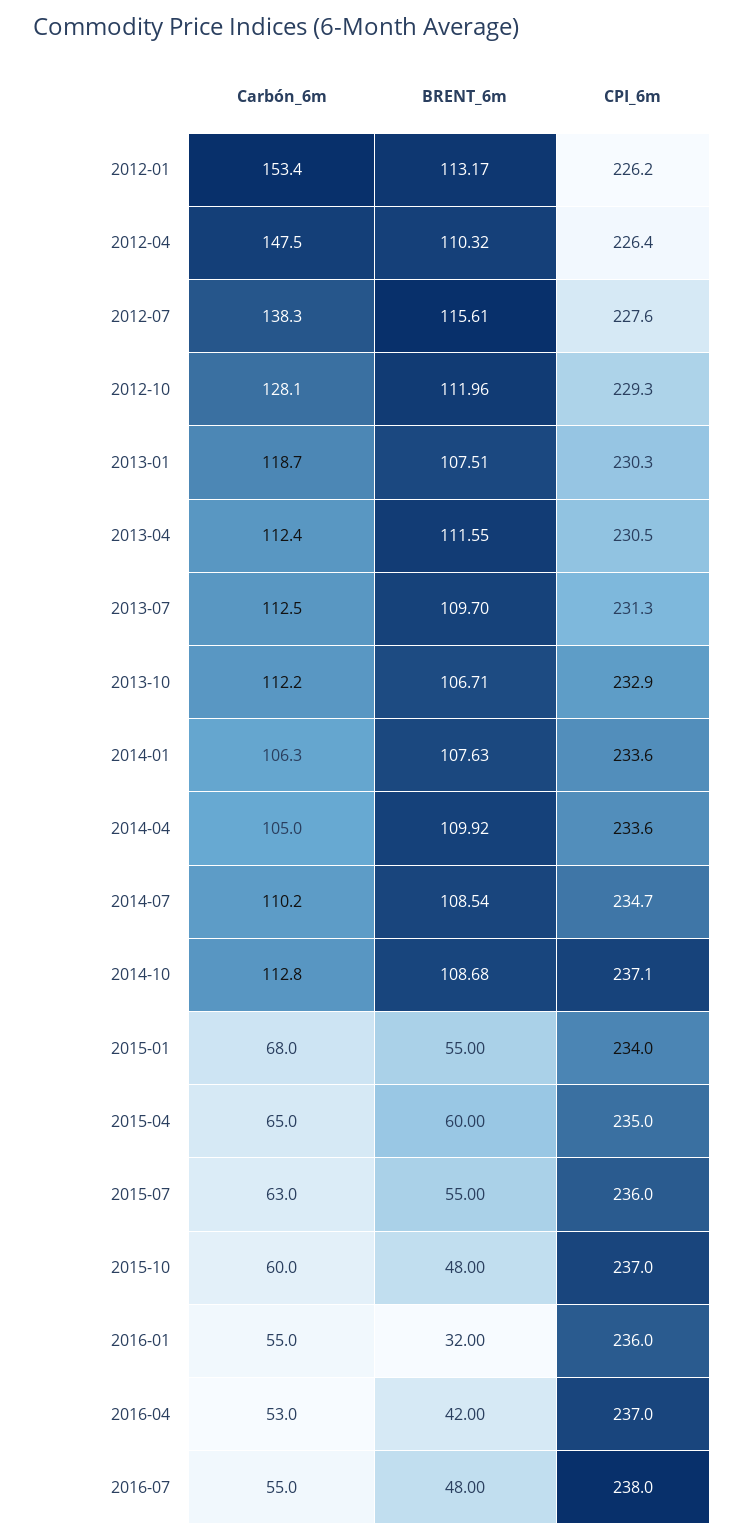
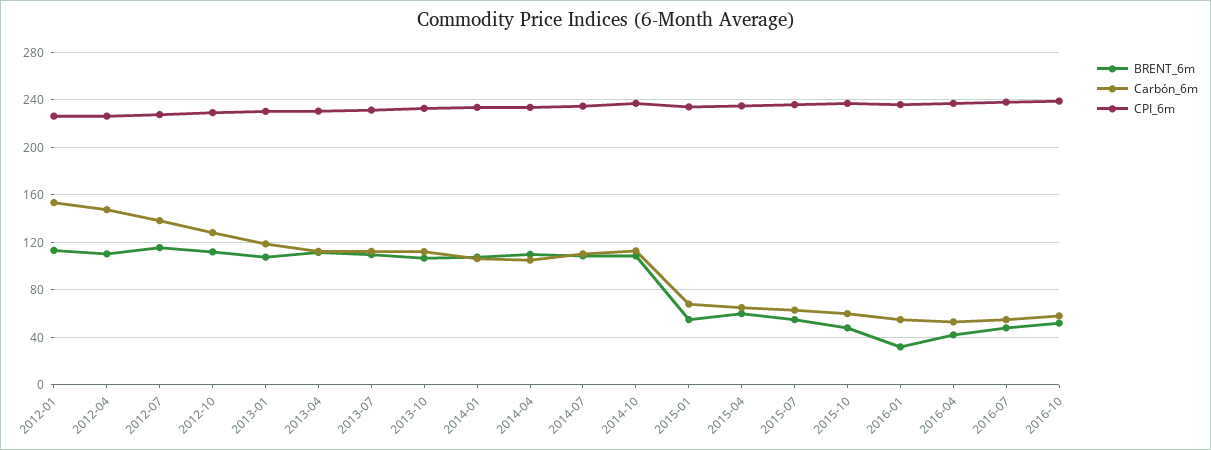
  {
    "Carbón_6m": {
      "2012-01": 153.4,
      "2012-04": 147.5,
      "2012-07": 138.3,
      "2012-10": 128.1,
      "2013-01": 118.7,
      "2013-04": 112.4,
      "2013-07": 112.5,
      "2013-10": 112.2,
      "2014-01": 106.3,
      "2014-04": 105,
      "2014-07": 110.2,
      "2014-10": 112.8,
      "2015-01": 68,
      "2015-04": 65,
      "2015-07": 63,
      "2015-10": 60,
      "2016-01": 55,
      "2016-04": 53,
-     "2016-07": 55
+     "2016-07": 55,
+     "2016-10": 60
    },
    "BRENT_6m": {
      "2012-01": 113.17,
      "2012-04": 110.32,
      "2012-07": 115.61,
      "2012-10": 111.96,
      "2013-01": 107.51,
      "2013-04": 111.55,
      "2013-07": 109.7,
      "2013-10": 106.71,
      "2014-01": 107.63,
      "2014-04": 109.92,
      "2014-07": 108.54,
      "2014-10": 108.68,
      "2015-01": 55,
      "2015-04": 60,
      "2015-07": 55,
      "2015-10": 48,
      "2016-01": 32,
      "2016-04": 42,
-     "2016-07": 48
+     "2016-07": 48,
+     "2016-10": 50
    },
    "CPI_6m": {
      "2012-01": 226.2,
      "2012-04": 226.4,
      "2012-07": 227.6,
      "2012-10": 229.3,
      "2013-01": 230.3,
      "2013-04": 230.5,
      "2013-07": 231.3,
      "2013-10": 232.9,
      "2014-01": 233.6,
      "2014-04": 233.6,
      "2014-07": 234.7,
      "2014-10": 237.1,
      "2015-01": 234,
      "2015-04": 235,
      "2015-07": 236,
      "2015-10": 237,
      "2016-01": 236,
      "2016-04": 237,
-     "2016-07": 238
+     "2016-07": 238,
+     "2016-10": 240
    }
  }

